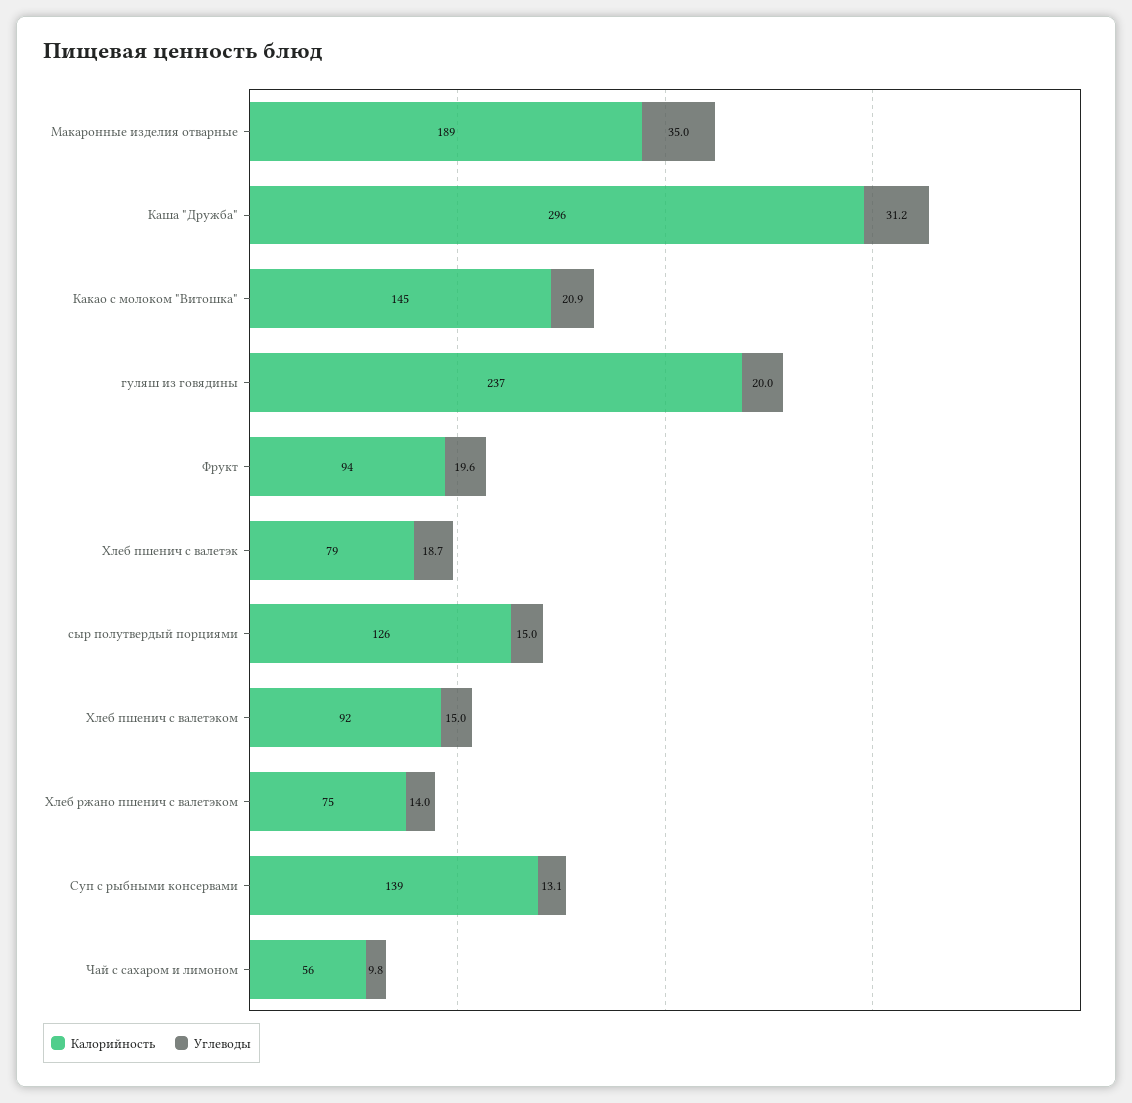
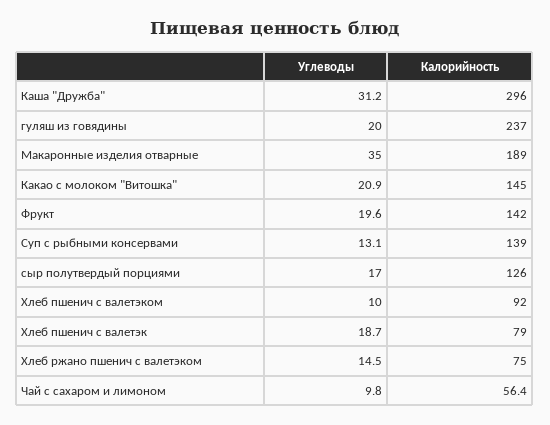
  {
    "Калорийность": {
      "Макаронные изделия отварные": 189,
      "Каша \"Дружба\"": 296,
      "Какао с молоком \"Витошка\"": 145,
      "гуляш из говядины": 237,
-     "Фрукт": 94,
+     "Фрукт": 142,
      "Хлеб пшенич с валетэк": 79,
      "сыр полутвердый порциями": 126,
      "Хлеб пшенич с валетэком": 92,
      "Хлеб ржано пшенич с валетэком": 75,
      "Суп с рыбными консервами": 139,
      "Чай с сахаром и лимоном": 56.4
    },
    "Углеводы": {
      "Макаронные изделия отварные": 35,
      "Каша \"Дружба\"": 31.2,
      "Какао с молоком \"Витошка\"": 20.9,
      "гуляш из говядины": 20,
      "Фрукт": 19.6,
      "Хлеб пшенич с валетэк": 18.7,
-     "сыр полутвердый порциями": 15,
+     "сыр полутвердый порциями": 17,
-     "Хлеб пшенич с валетэком": 15,
+     "Хлеб пшенич с валетэком": 10,
-     "Хлеб ржано пшенич с валетэком": 14,
+     "Хлеб ржано пшенич с валетэком": 14.5,
      "Суп с рыбными консервами": 13.1,
      "Чай с сахаром и лимоном": 9.8
    }
  }

